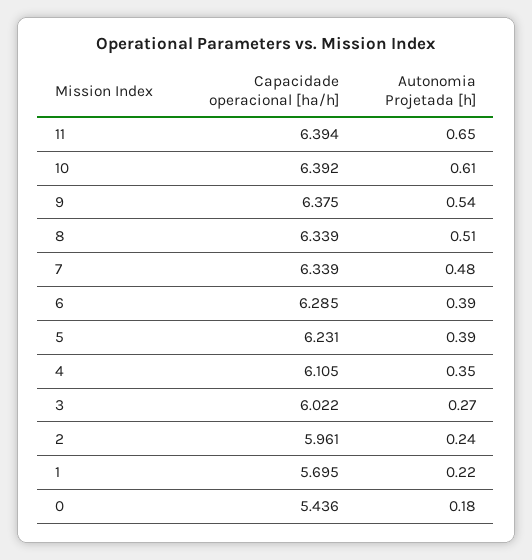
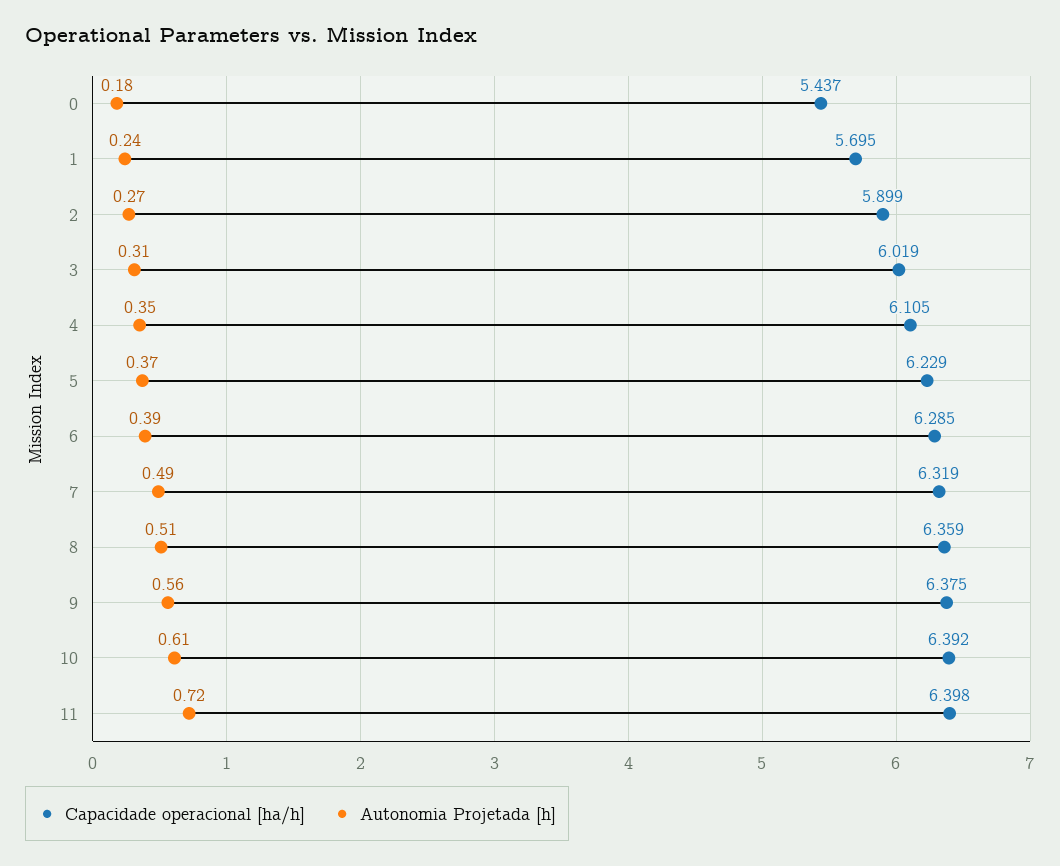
  {
    "Capacidade operacional [ha/h]": {
-     "11": 6.394,
+     "11": 6.398,
      "10": 6.392,
      "9": 6.375,
-     "8": 6.339,
+     "8": 6.359,
-     "7": 6.339,
+     "7": 6.319,
      "6": 6.285,
-     "5": 6.231,
+     "5": 6.229,
      "4": 6.105,
-     "3": 6.022,
+     "3": 6.019,
-     "2": 5.961,
+     "2": 5.899,
      "1": 5.695,
-     "0": 5.436
+     "0": 5.437
    },
    "Autonomia Projetada [h]": {
-     "11": 0.65,
+     "11": 0.72,
      "10": 0.61,
-     "9": 0.54,
+     "9": 0.56,
      "8": 0.51,
-     "7": 0.48,
+     "7": 0.49,
      "6": 0.39,
-     "5": 0.39,
+     "5": 0.37,
      "4": 0.35,
-     "3": 0.27,
+     "3": 0.31,
-     "2": 0.24,
+     "2": 0.27,
-     "1": 0.22,
+     "1": 0.24,
      "0": 0.18
    }
  }

